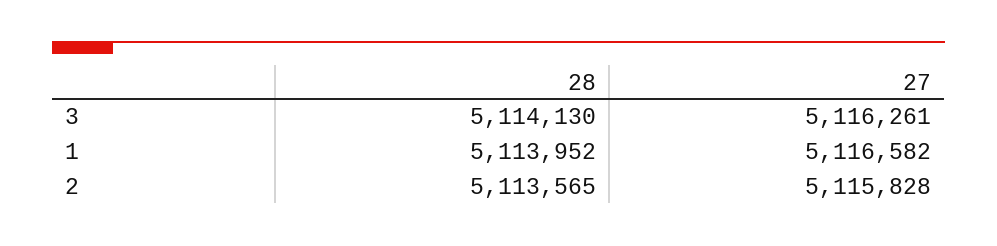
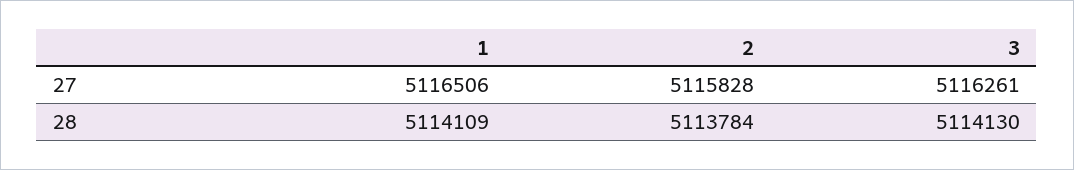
  {
    "28": {
      "3": 5114130,
-     "1": 5113952,
+     "1": 5114109,
-     "2": 5113565
+     "2": 5113784
    },
    "27": {
      "3": 5116261,
-     "1": 5116582,
+     "1": 5116506,
      "2": 5115828
    }
  }

